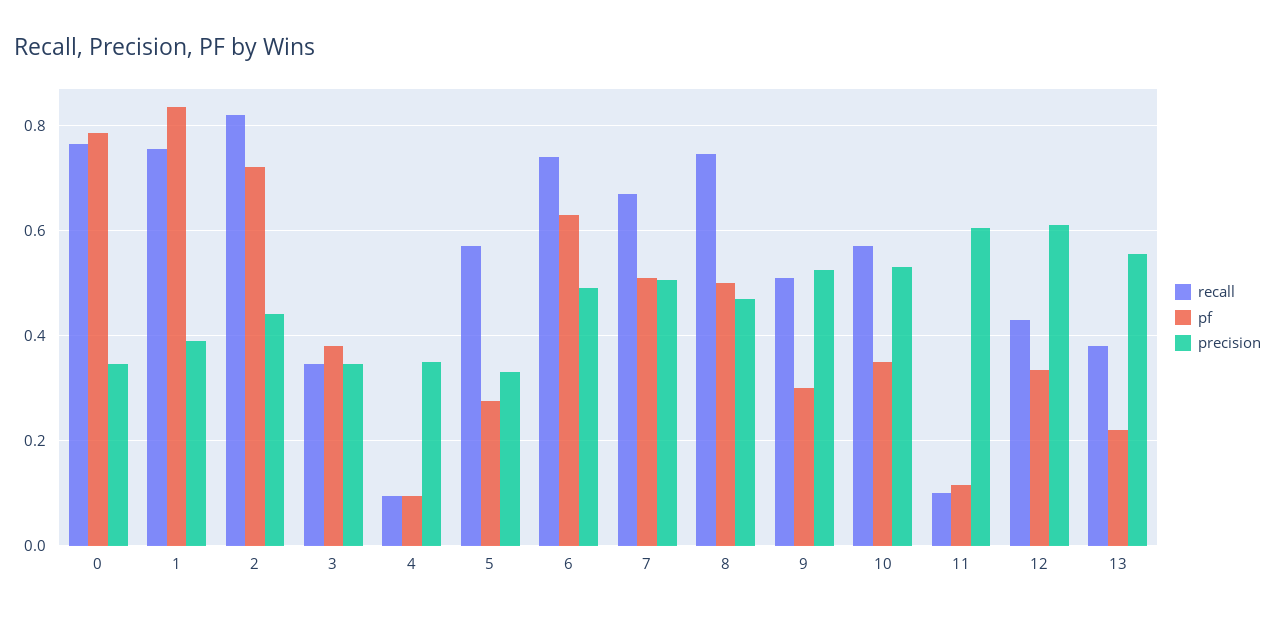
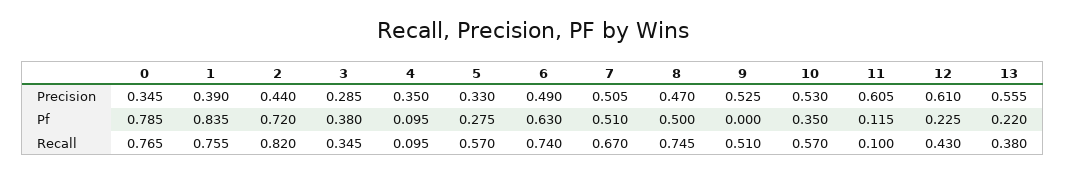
  {
    "recall": {
      "0": 0.765,
      "1": 0.755,
      "2": 0.82,
      "3": 0.345,
      "4": 0.095,
      "5": 0.57,
      "6": 0.74,
      "7": 0.67,
      "8": 0.745,
      "9": 0.51,
      "10": 0.57,
      "11": 0.1,
      "12": 0.43,
      "13": 0.38
    },
    "pf": {
      "0": 0.785,
      "1": 0.835,
      "2": 0.72,
      "3": 0.38,
      "4": 0.095,
      "5": 0.275,
      "6": 0.63,
      "7": 0.51,
      "8": 0.5,
-     "9": 0.3,
+     "9": 0,
      "10": 0.35,
      "11": 0.115,
-     "12": 0.34,
+     "12": 0.225,
      "13": 0.22
    },
    "precision": {
      "0": 0.345,
      "1": 0.39,
      "2": 0.44,
-     "3": 0.34,
+     "3": 0.285,
      "4": 0.35,
      "5": 0.33,
      "6": 0.49,
      "7": 0.505,
      "8": 0.47,
      "9": 0.525,
      "10": 0.53,
      "11": 0.605,
      "12": 0.61,
      "13": 0.555
    }
  }

